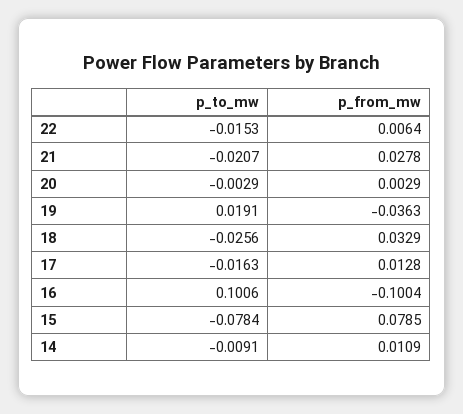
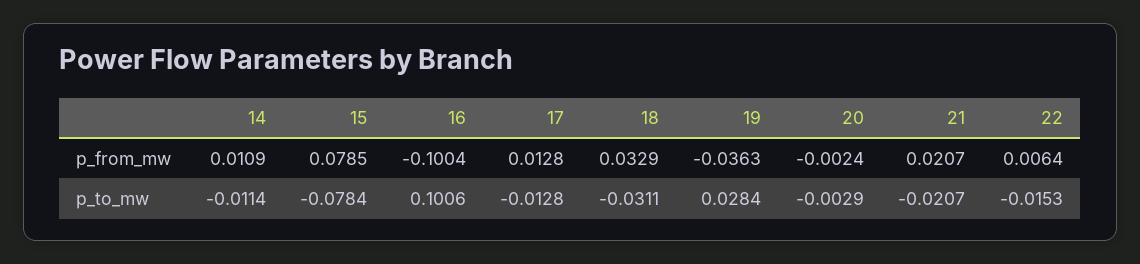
  {
    "p_to_mw": {
      "22": -0.0153,
      "21": -0.0207,
      "20": -0.0029,
-     "19": 0.0191,
+     "19": 0.0284,
-     "18": -0.0256,
+     "18": -0.0311,
-     "17": -0.0163,
+     "17": -0.0128,
      "16": 0.1006,
      "15": -0.0784,
-     "14": -0.0091
+     "14": -0.0114
    },
    "p_from_mw": {
      "22": 0.0064,
-     "21": 0.0278,
+     "21": 0.0207,
-     "20": 0.0029,
+     "20": -0.0024,
      "19": -0.0363,
      "18": 0.0329,
      "17": 0.0128,
      "16": -0.1004,
      "15": 0.0785,
      "14": 0.0109
    }
  }

